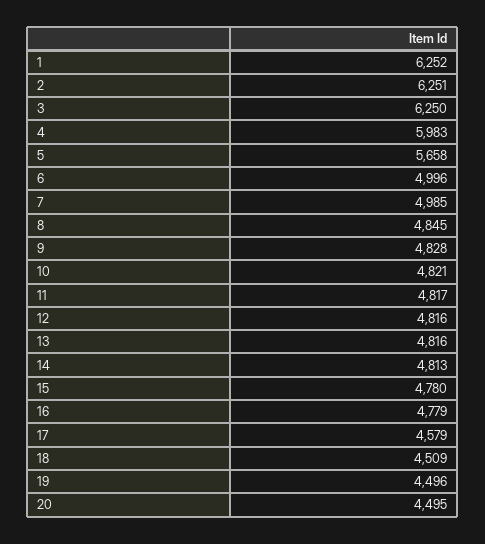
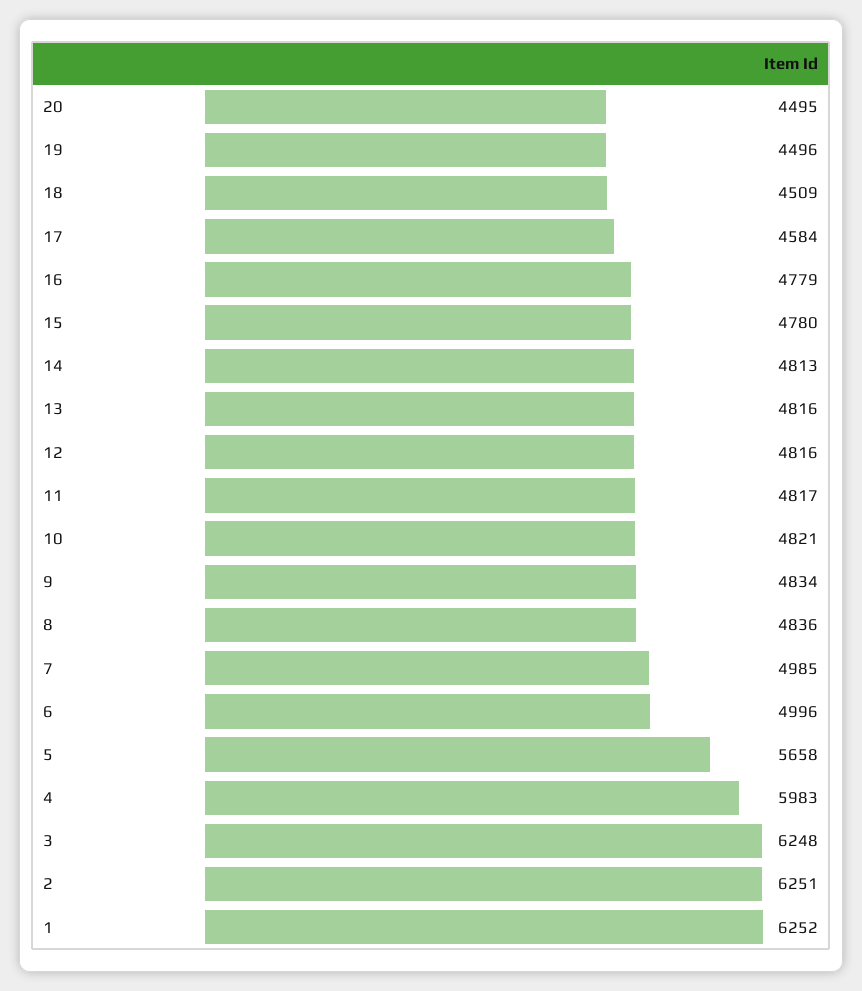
  {
    "1": 6252,
    "2": 6251,
-   "3": 6250,
+   "3": 6248,
    "4": 5983,
    "5": 5658,
    "6": 4996,
    "7": 4985,
-   "8": 4845,
+   "8": 4836,
-   "9": 4828,
+   "9": 4834,
    "10": 4821,
    "11": 4817,
    "12": 4816,
    "13": 4816,
    "14": 4813,
    "15": 4780,
    "16": 4779,
-   "17": 4579,
+   "17": 4584,
    "18": 4509,
    "19": 4496,
    "20": 4495
  }

